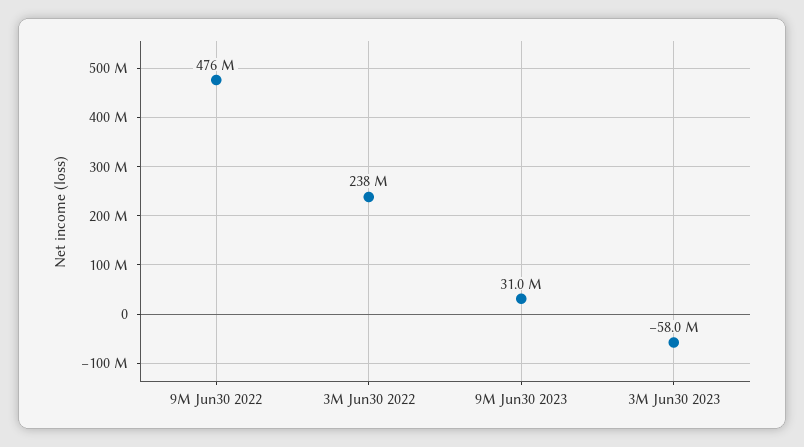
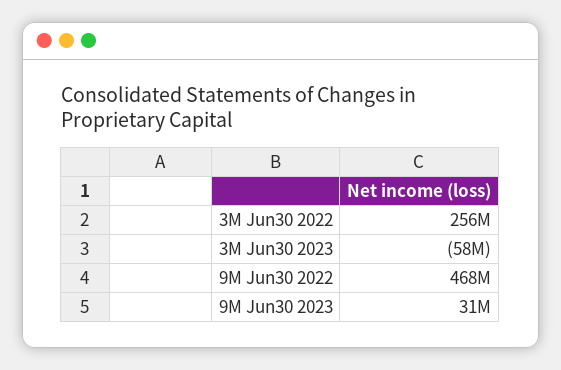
  {
-   "9M Jun30 2022": 476000000,
+   "9M Jun30 2022": 468000000,
-   "3M Jun30 2022": 238000000,
+   "3M Jun30 2022": 256000000,
    "9M Jun30 2023": 31000000,
    "3M Jun30 2023": -58000000
  }

